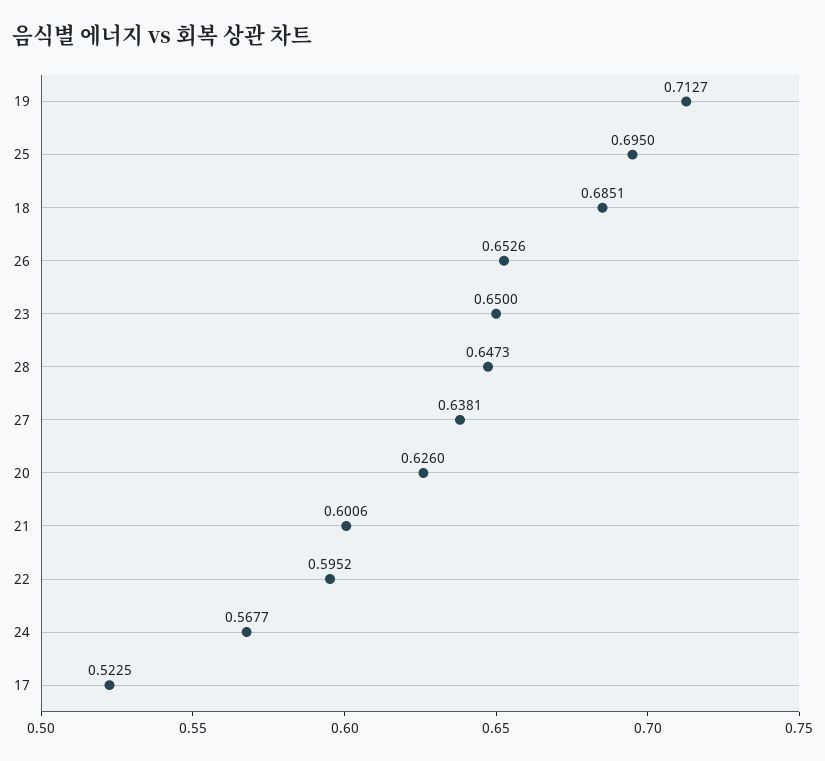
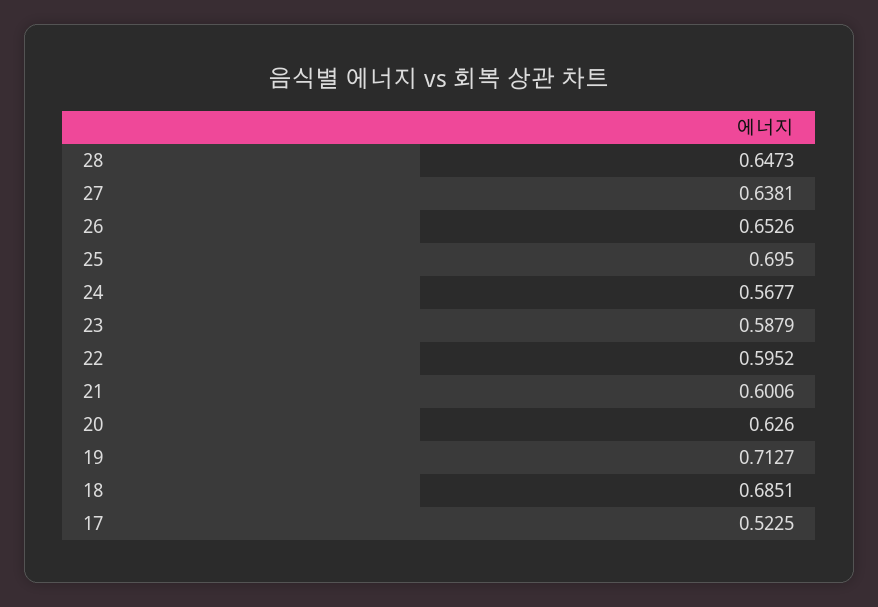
  {
    "19": 0.7127,
    "25": 0.695,
    "18": 0.6851,
    "26": 0.6526,
-   "23": 0.65,
+   "23": 0.5879,
    "28": 0.6473,
    "27": 0.6381,
    "20": 0.626,
    "21": 0.6006,
    "22": 0.5952,
    "24": 0.5677,
    "17": 0.5225
  }

